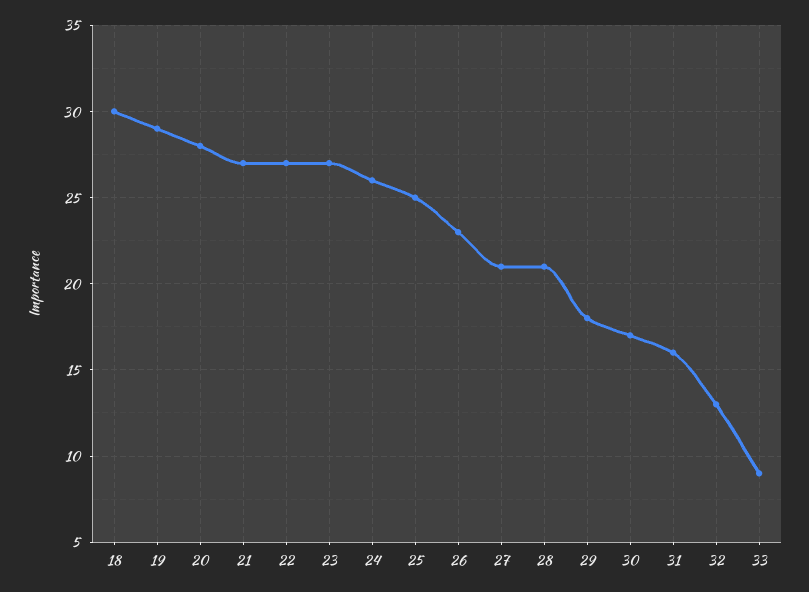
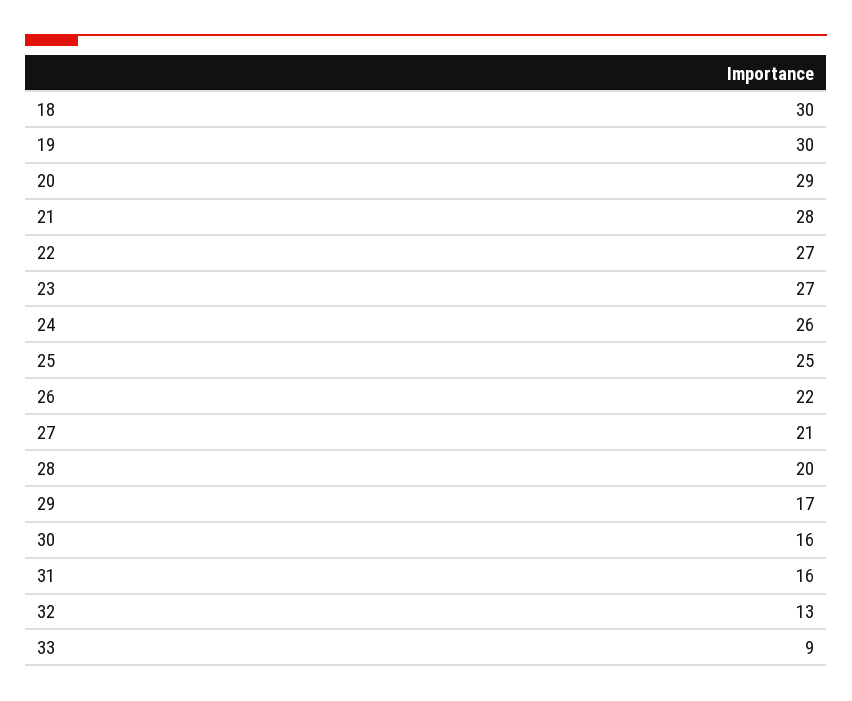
  {
    "18": 30,
-   "19": 29,
+   "19": 30,
-   "20": 28,
+   "20": 29,
-   "21": 27,
+   "21": 28,
    "22": 27,
    "23": 27,
    "24": 26,
    "25": 25,
-   "26": 23,
+   "26": 22,
    "27": 21,
-   "28": 21,
+   "28": 20,
-   "29": 18,
+   "29": 17,
-   "30": 17,
+   "30": 16,
    "31": 16,
    "32": 13,
    "33": 9
  }

